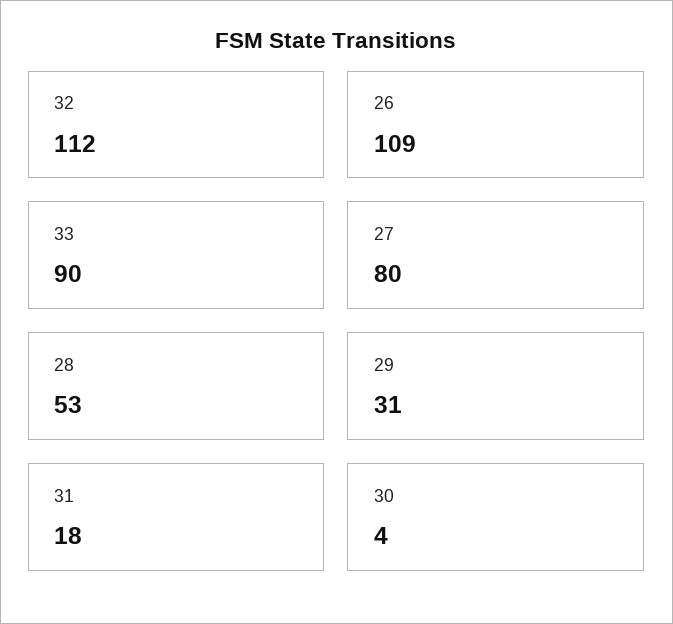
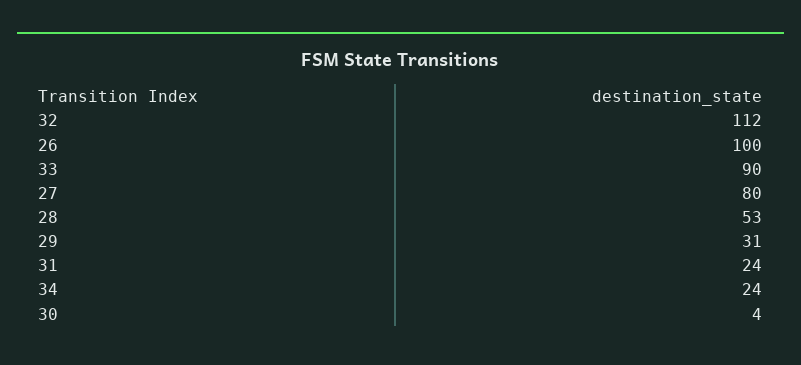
  {
    "32": 112,
-   "26": 109,
+   "26": 100,
    "33": 90,
    "27": 80,
    "28": 53,
    "29": 31,
-   "31": 18,
+   "31": 24,
-   "30": 4
+   "30": 4,
+   "34": 24
  }

